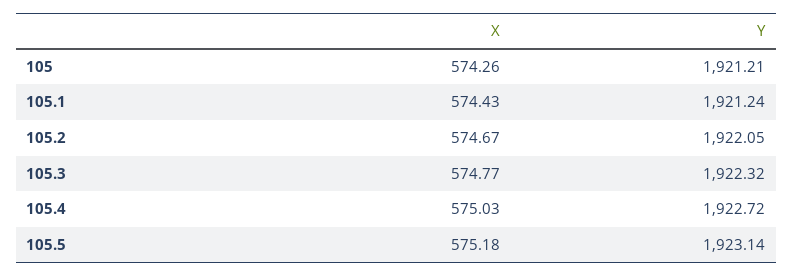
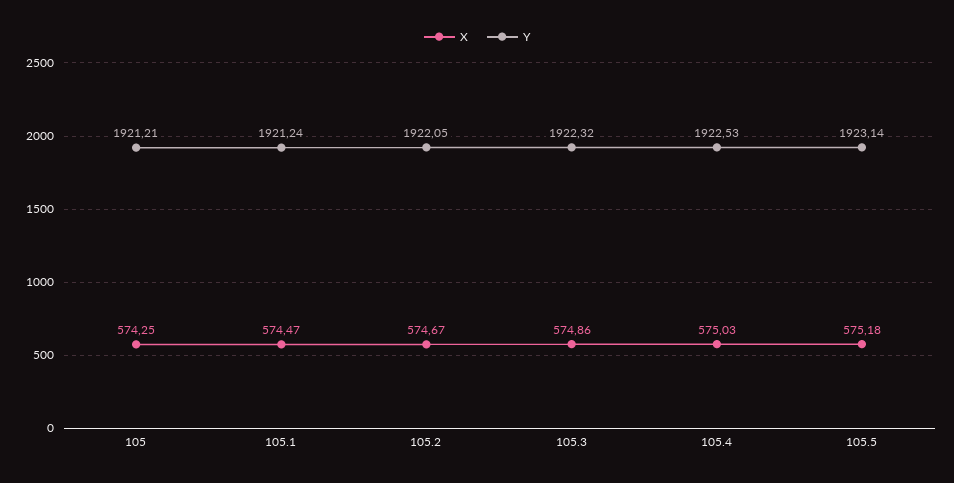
  {
    "X": {
-     "105": 574.26,
+     "105": 574.25,
-     "105.1": 574.43,
+     "105.1": 574.47,
      "105.2": 574.67,
-     "105.3": 574.77,
+     "105.3": 574.86,
      "105.4": 575.03,
      "105.5": 575.18
    },
    "Y": {
      "105": 1921.21,
      "105.1": 1921.24,
      "105.2": 1922.05,
      "105.3": 1922.32,
-     "105.4": 1922.72,
+     "105.4": 1922.53,
      "105.5": 1923.14
    }
  }

